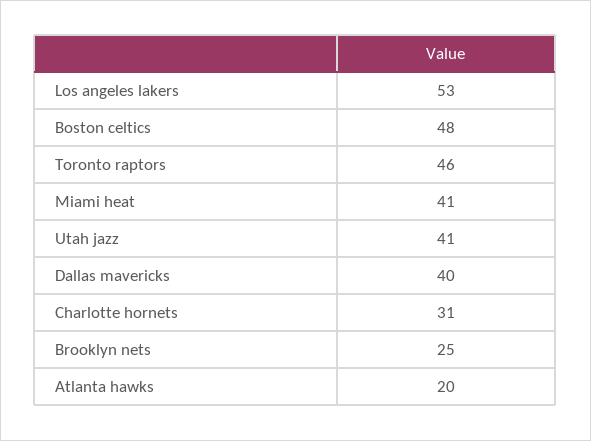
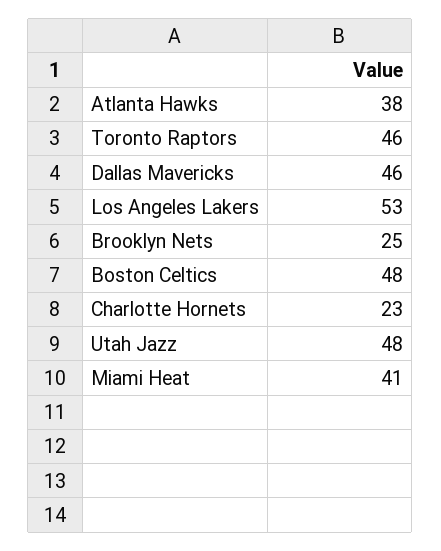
  {
    "Los angeles lakers": 53,
    "Boston celtics": 48,
    "Toronto raptors": 46,
    "Miami heat": 41,
-   "Utah jazz": 41,
+   "Utah jazz": 48,
-   "Dallas mavericks": 40,
+   "Dallas mavericks": 46,
-   "Charlotte hornets": 31,
+   "Charlotte hornets": 23,
    "Brooklyn nets": 25,
-   "Atlanta hawks": 20
+   "Atlanta hawks": 38
  }

